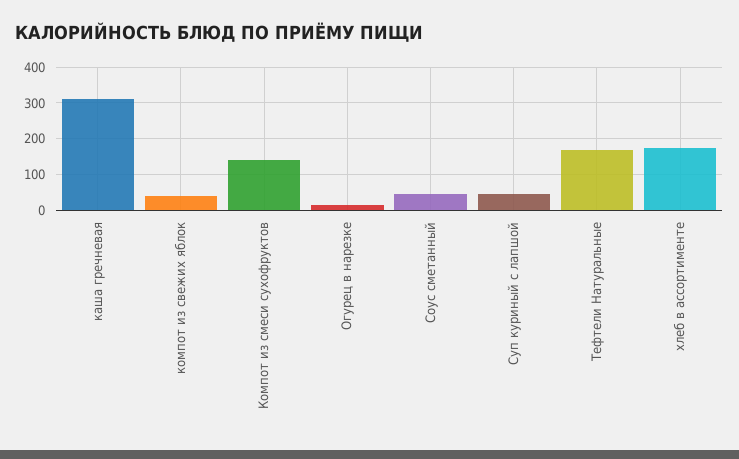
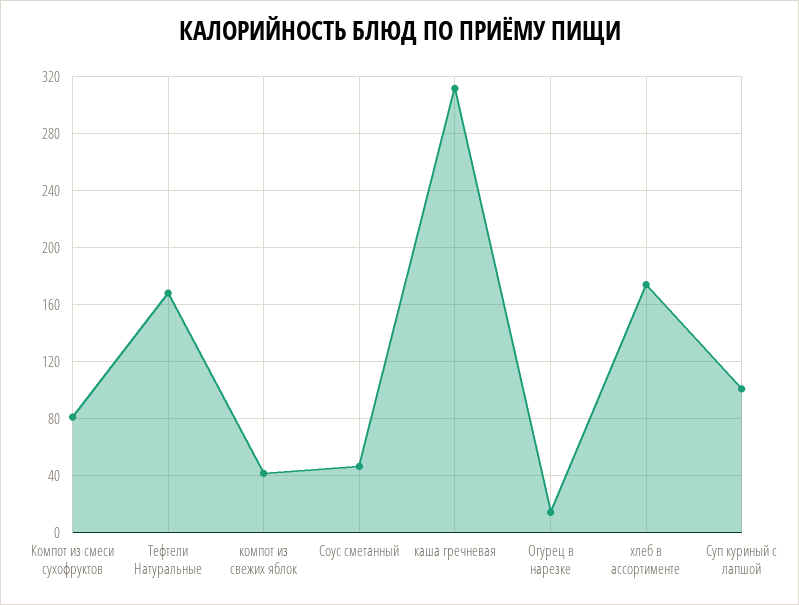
  {
    "каша гречневая": 310,
    "компот из свежих яблок": 40,
-   "Компот из смеси сухофруктов": 140,
+   "Компот из смеси сухофруктов": 80,
    "Огурец в нарезке": 15,
    "Соус сметанный": 45,
-   "Суп куриный с лапшой": 40,
+   "Суп куриный с лапшой": 100,
    "Тефтели Натуральные": 170,
    "хлеб в ассортименте": 175
  }

